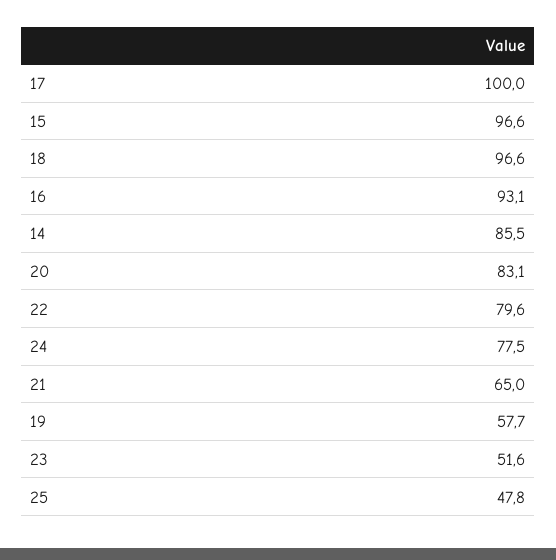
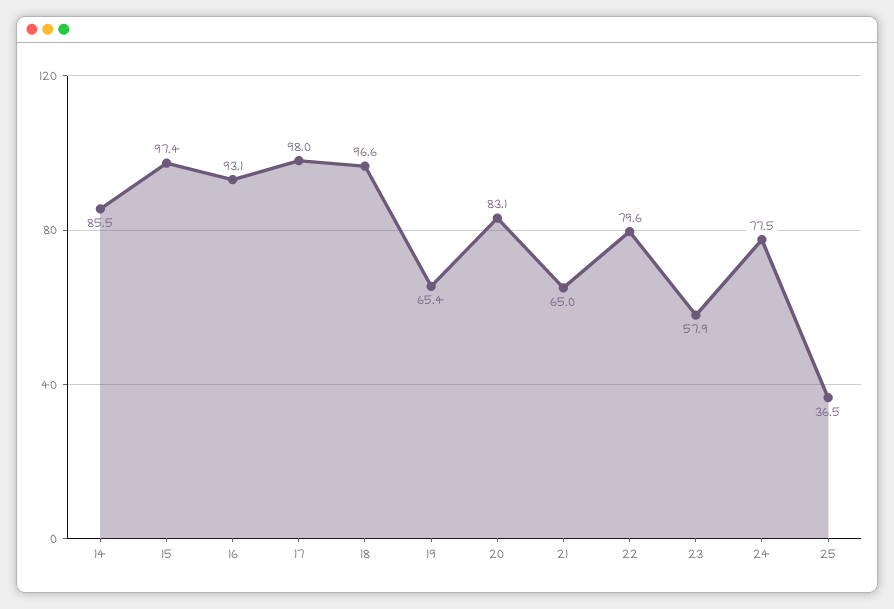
  {
-   "17": 100,
+   "17": 98,
-   "15": 96.6,
+   "15": 97.4,
    "18": 96.6,
    "16": 93.1,
    "14": 85.5,
    "20": 83.1,
    "22": 79.6,
    "24": 77.5,
    "21": 65,
-   "19": 57.7,
+   "19": 65.4,
-   "23": 51.6,
+   "23": 57.9,
-   "25": 47.8
+   "25": 36.5
  }

